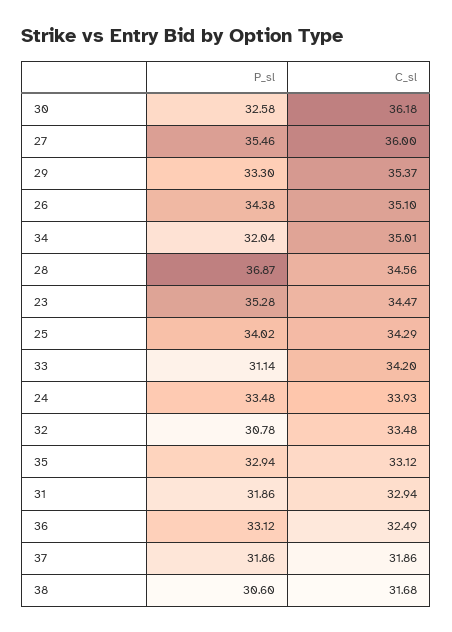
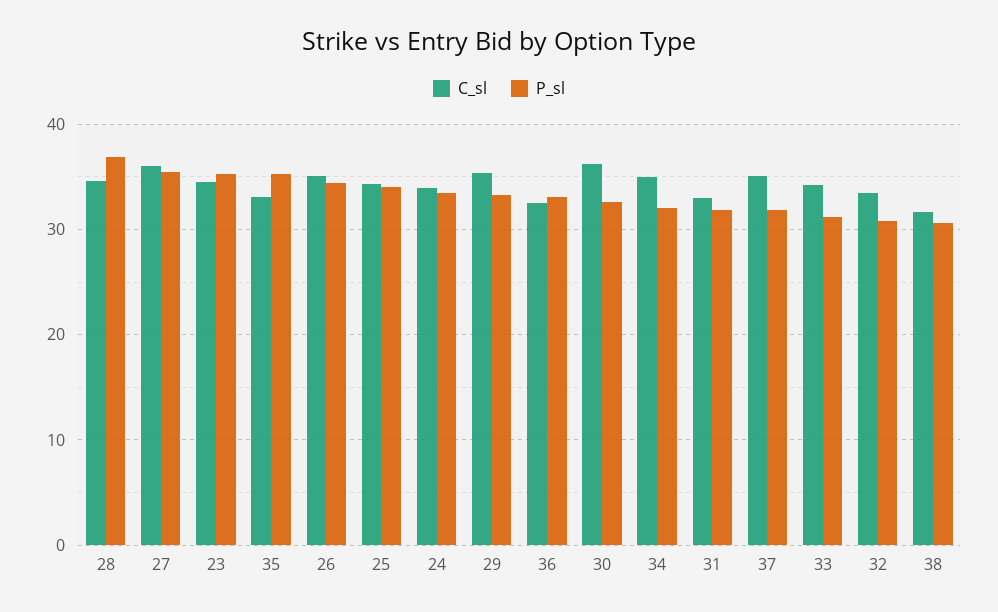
  {
    "P_sl": {
      "30": 32.58,
      "27": 35.46,
      "29": 33.3,
      "26": 34.38,
      "34": 32.04,
      "28": 36.87,
      "23": 35.28,
      "25": 34.02,
      "33": 31.14,
      "24": 33.48,
      "32": 30.78,
-     "35": 32.94,
+     "35": 35,
      "31": 31.86,
      "36": 33.12,
      "37": 31.86,
      "38": 30.6
    },
    "C_sl": {
      "30": 36.18,
      "27": 36,
      "29": 35.37,
      "26": 35.1,
      "34": 35.01,
      "28": 34.56,
      "23": 34.47,
      "25": 34.29,
      "33": 34.2,
      "24": 33.93,
      "32": 33.48,
      "35": 33.12,
      "31": 32.94,
      "36": 32.49,
-     "37": 31.86,
+     "37": 35,
      "38": 31.68
    }
  }

